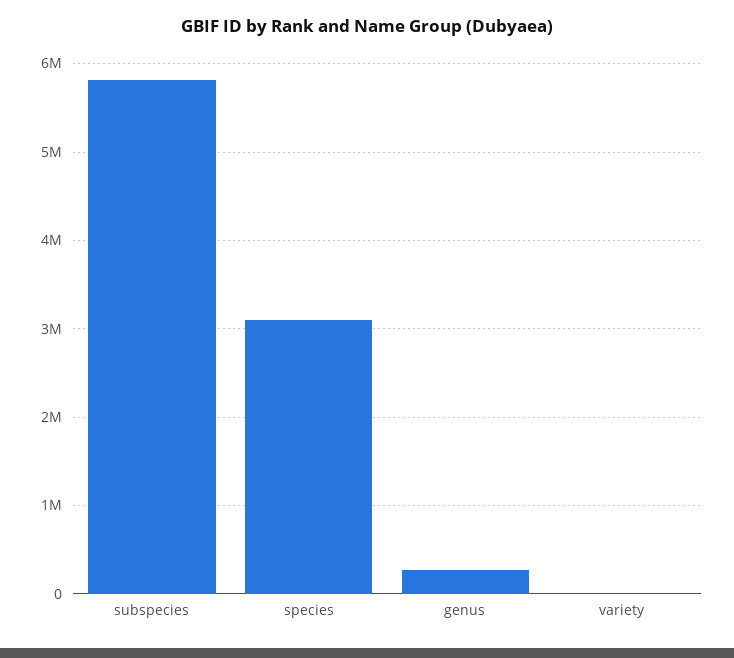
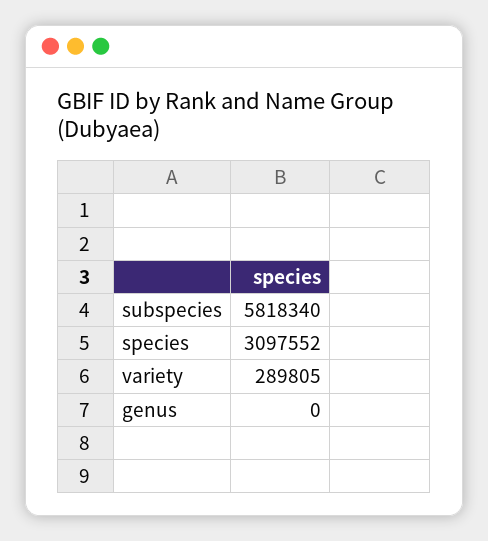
  {
    "subspecies": 5818340,
    "species": 3097552,
-   "genus": 300000,
+   "genus": 0,
-   "variety": 0
+   "variety": 289805
  }

